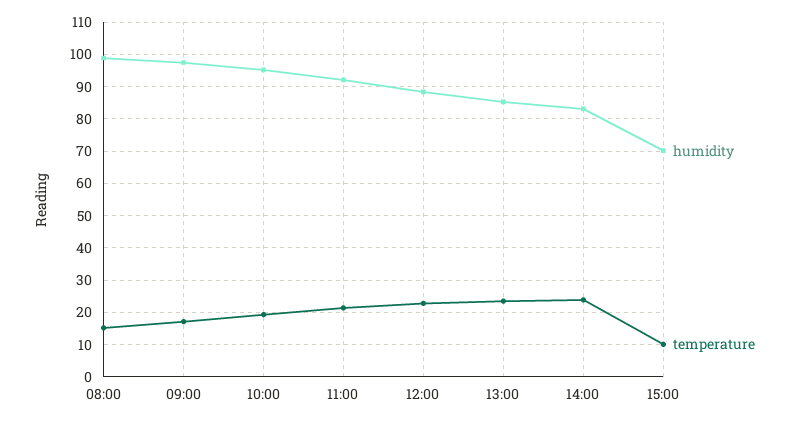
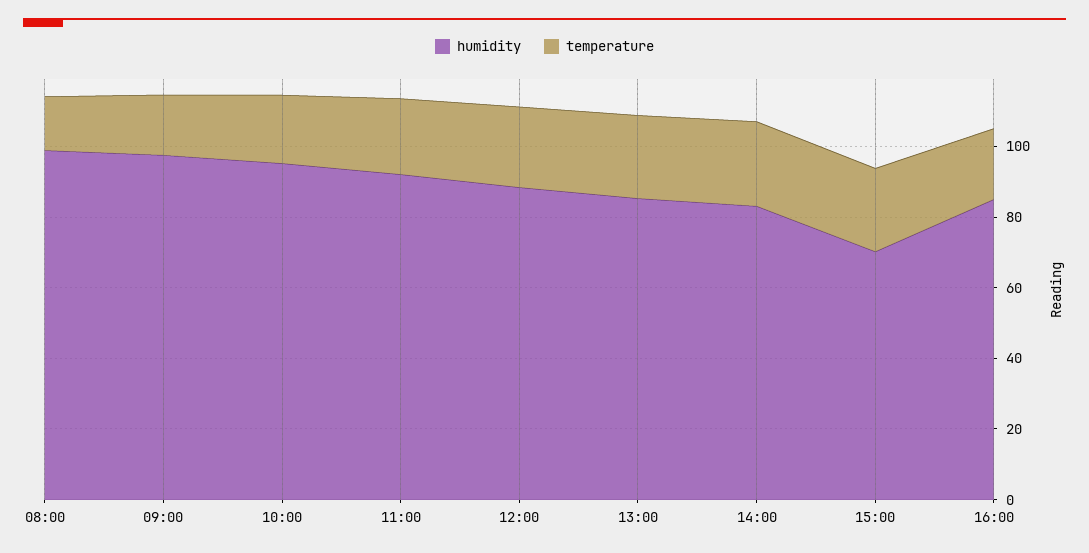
  {
    "humidity": {
      "08:00": 98,
      "09:00": 98,
      "10:00": 96,
      "11:00": 92,
      "12:00": 88,
      "13:00": 86,
      "14:00": 84,
-     "15:00": 70
+     "15:00": 70,
+     "16:00": 85
    },
    "temperature": {
      "08:00": 16,
      "09:00": 18,
      "10:00": 20,
      "11:00": 22,
      "12:00": 22,
      "13:00": 24,
      "14:00": 24,
-     "15:00": 10
+     "15:00": 25,
+     "16:00": 20
    }
  }

